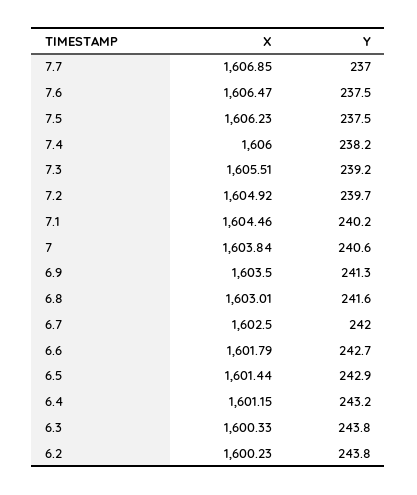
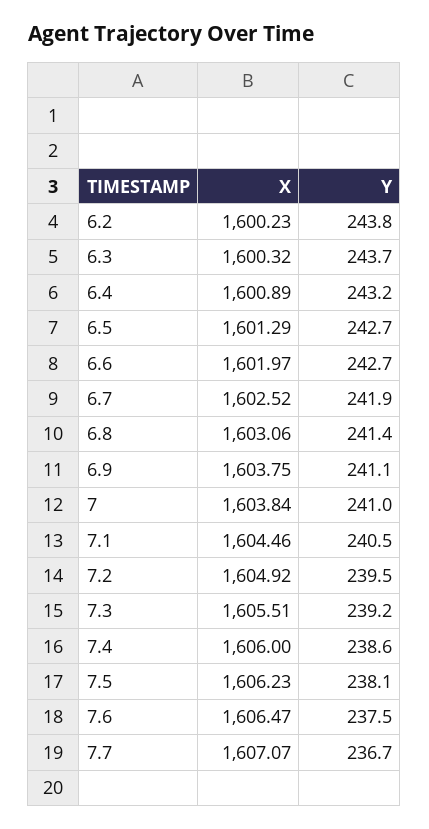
  {
    "X": {
-     "7.7": 1606.85,
+     "7.7": 1607.07,
      "7.6": 1606.47,
      "7.5": 1606.23,
      "7.4": 1606,
      "7.3": 1605.51,
      "7.2": 1604.92,
      "7.1": 1604.46,
      "7": 1603.84,
-     "6.9": 1603.5,
+     "6.9": 1603.75,
-     "6.8": 1603.01,
+     "6.8": 1603.06,
-     "6.7": 1602.5,
+     "6.7": 1602.52,
-     "6.6": 1601.79,
+     "6.6": 1601.97,
-     "6.5": 1601.44,
+     "6.5": 1601.29,
-     "6.4": 1601.15,
+     "6.4": 1600.89,
-     "6.3": 1600.33,
+     "6.3": 1600.32,
      "6.2": 1600.23
    },
    "Y": {
-     "7.7": 237,
+     "7.7": 236.7,
      "7.6": 237.5,
-     "7.5": 237.5,
+     "7.5": 238.1,
-     "7.4": 238.2,
+     "7.4": 238.6,
      "7.3": 239.2,
-     "7.2": 239.7,
+     "7.2": 239.5,
-     "7.1": 240.2,
+     "7.1": 240.5,
-     "7": 240.6,
+     "7": 241,
-     "6.9": 241.3,
+     "6.9": 241.1,
-     "6.8": 241.6,
+     "6.8": 241.4,
-     "6.7": 242,
+     "6.7": 241.9,
      "6.6": 242.7,
-     "6.5": 242.9,
+     "6.5": 242.7,
      "6.4": 243.2,
-     "6.3": 243.8,
+     "6.3": 243.7,
      "6.2": 243.8
    }
  }

